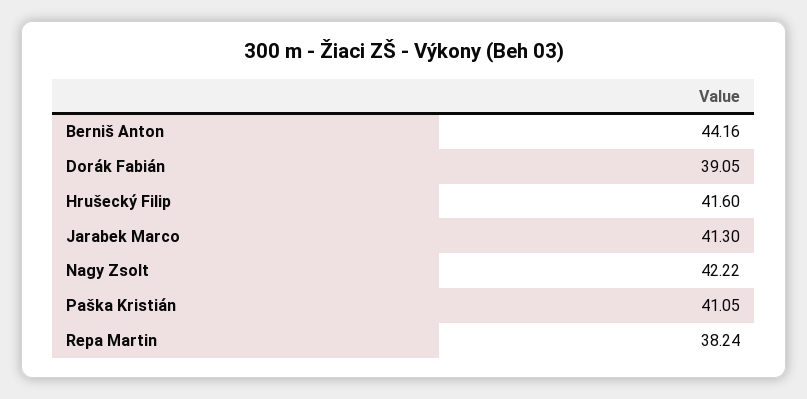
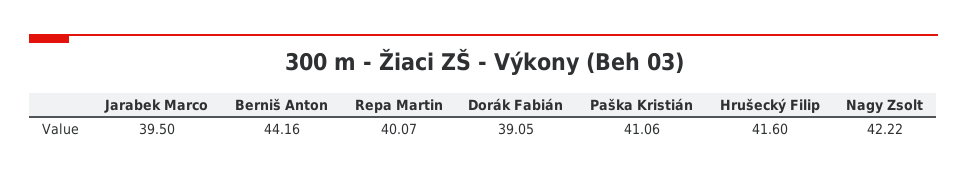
  {
    "Berniš Anton": 44.16,
    "Dorák Fabián": 39.05,
    "Hrušecký Filip": 41.6,
-   "Jarabek Marco": 41.3,
+   "Jarabek Marco": 39.5,
    "Nagy Zsolt": 42.22,
-   "Paška Kristián": 41.05,
+   "Paška Kristián": 41.06,
-   "Repa Martin": 38.24
+   "Repa Martin": 40.07
  }

